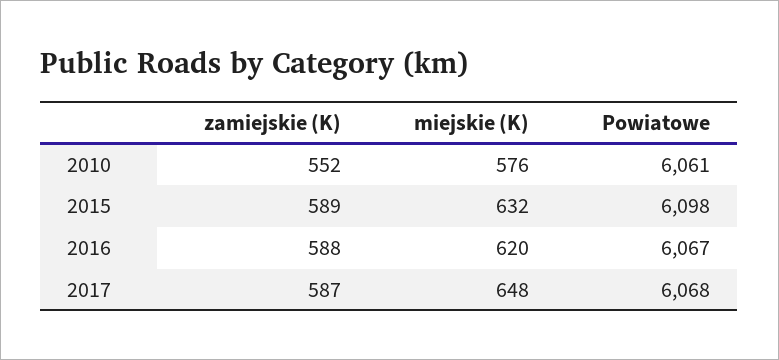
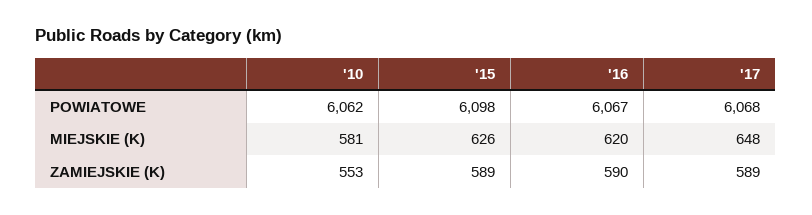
  {
    "zamiejskie (K)": {
-     "2010": 552,
+     "2010": 553,
      "2015": 589,
-     "2016": 588,
+     "2016": 590,
-     "2017": 587
+     "2017": 589
    },
    "miejskie (K)": {
-     "2010": 576,
+     "2010": 581,
-     "2015": 632,
+     "2015": 626,
      "2016": 620,
      "2017": 648
    },
    "Powiatowe": {
-     "2010": 6061,
+     "2010": 6062,
      "2015": 6098,
      "2016": 6067,
      "2017": 6068
    }
  }

